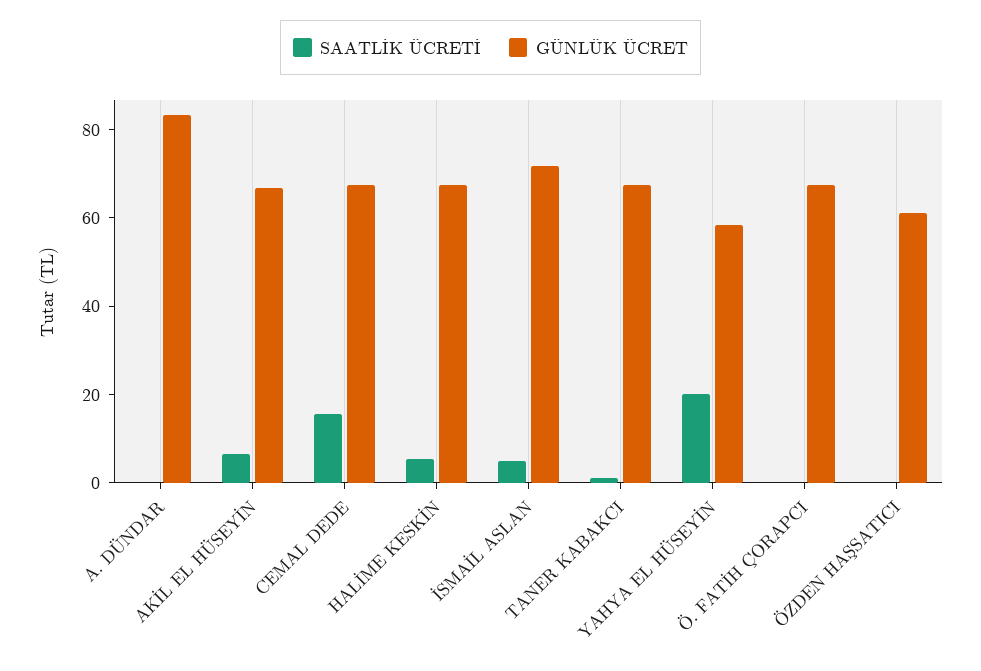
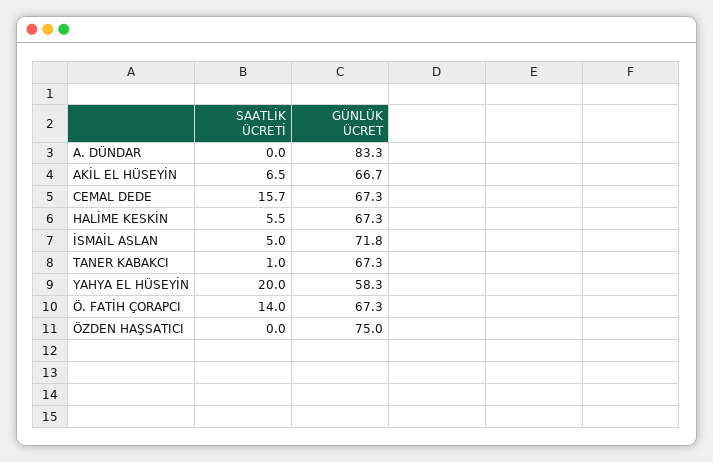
  {
    "SAATLİK ÜCRETİ": {
      "A. DÜNDAR": 0,
      "AKİL EL HÜSEYİN": 6.5,
      "CEMAL DEDE": 15.7,
      "HALİME KESKİN": 5.5,
      "İSMAİL ASLAN": 5,
      "TANER KABAKCI": 1,
      "YAHYA EL HÜSEYİN": 20,
-     "Ö. FATİH ÇORAPCI": 0,
+     "Ö. FATİH ÇORAPCI": 14,
      "ÖZDEN HAŞSATICI": 0
    },
    "GÜNLÜK ÜCRET": {
      "A. DÜNDAR": 83.3,
      "AKİL EL HÜSEYİN": 66.7,
      "CEMAL DEDE": 67.3,
      "HALİME KESKİN": 67.3,
      "İSMAİL ASLAN": 71.8,
      "TANER KABAKCI": 67.3,
      "YAHYA EL HÜSEYİN": 58.3,
      "Ö. FATİH ÇORAPCI": 67.3,
-     "ÖZDEN HAŞSATICI": 60
+     "ÖZDEN HAŞSATICI": 75
    }
  }

